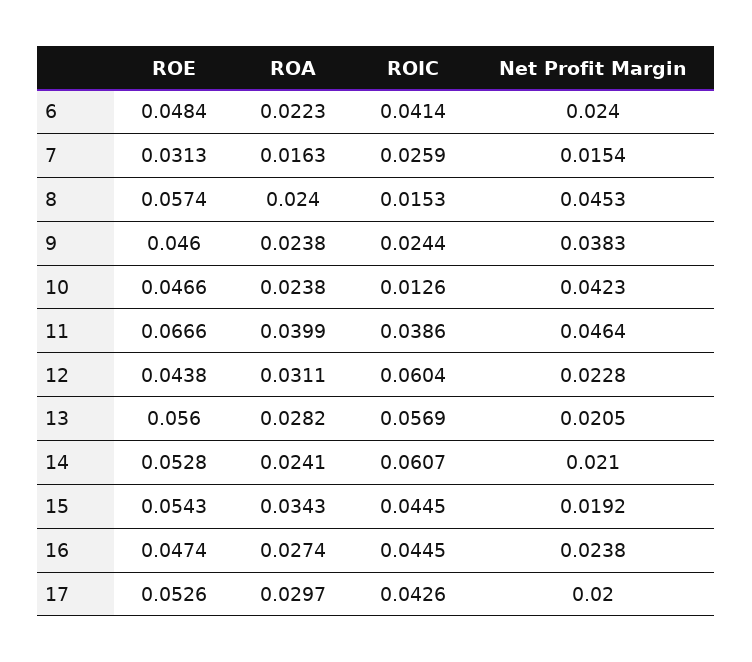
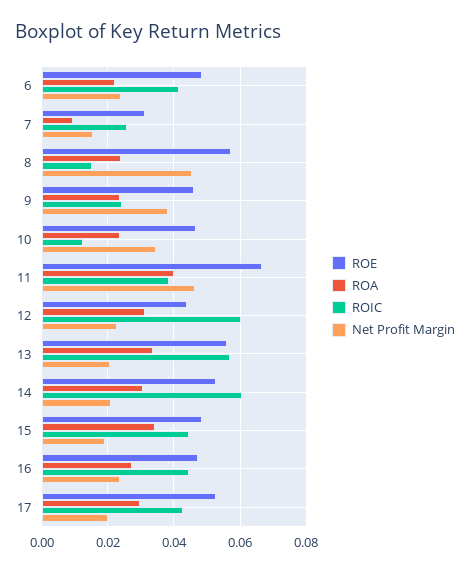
  {
    "ROE": {
      "6": 0.0484,
      "7": 0.0313,
      "8": 0.0574,
      "9": 0.046,
      "10": 0.0466,
      "11": 0.0666,
      "12": 0.0438,
      "13": 0.056,
      "14": 0.0528,
-     "15": 0.0543,
+     "15": 0.048,
      "16": 0.0474,
      "17": 0.0526
    },
    "ROA": {
      "6": 0.0223,
-     "7": 0.0163,
+     "7": 0.01,
      "8": 0.024,
      "9": 0.0238,
      "10": 0.0238,
      "11": 0.0399,
      "12": 0.0311,
-     "13": 0.0282,
+     "13": 0.034,
-     "14": 0.0241,
+     "14": 0.03,
      "15": 0.0343,
      "16": 0.0274,
      "17": 0.0297
    },
    "ROIC": {
      "6": 0.0414,
      "7": 0.0259,
      "8": 0.0153,
      "9": 0.0244,
      "10": 0.0126,
      "11": 0.0386,
      "12": 0.0604,
      "13": 0.0569,
      "14": 0.0607,
      "15": 0.0445,
      "16": 0.0445,
      "17": 0.0426
    },
    "Net Profit Margin": {
      "6": 0.024,
      "7": 0.0154,
      "8": 0.0453,
      "9": 0.0383,
-     "10": 0.0423,
+     "10": 0.034,
      "11": 0.0464,
      "12": 0.0228,
      "13": 0.0205,
      "14": 0.021,
      "15": 0.0192,
      "16": 0.0238,
      "17": 0.02
    }
  }

